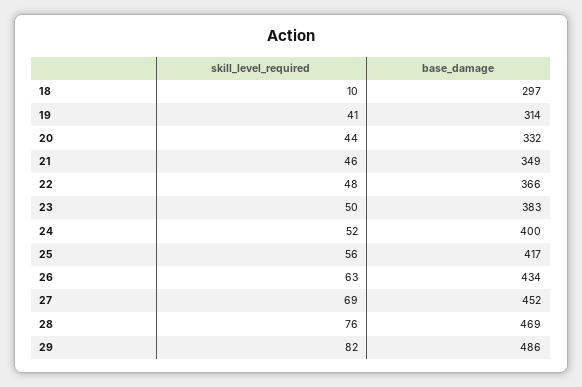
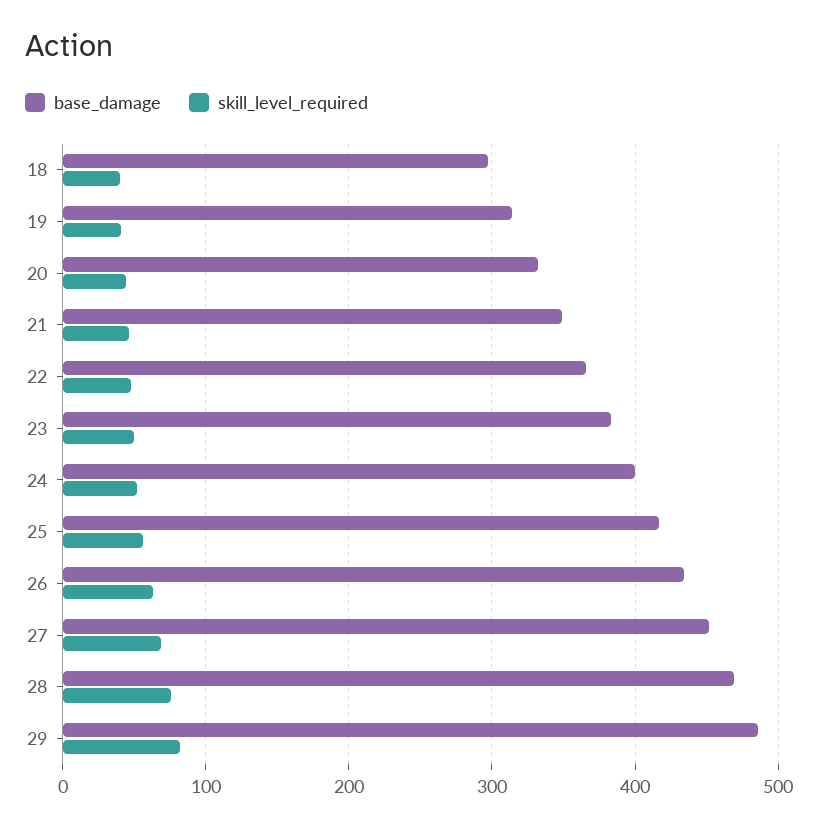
  {
    "skill_level_required": {
-     "18": 10,
+     "18": 40,
      "19": 41,
      "20": 44,
      "21": 46,
      "22": 48,
      "23": 50,
      "24": 52,
      "25": 56,
      "26": 63,
      "27": 69,
      "28": 76,
      "29": 82
    },
    "base_damage": {
      "18": 297,
      "19": 314,
      "20": 332,
      "21": 349,
      "22": 366,
      "23": 383,
      "24": 400,
      "25": 417,
      "26": 434,
      "27": 452,
      "28": 469,
      "29": 486
    }
  }

